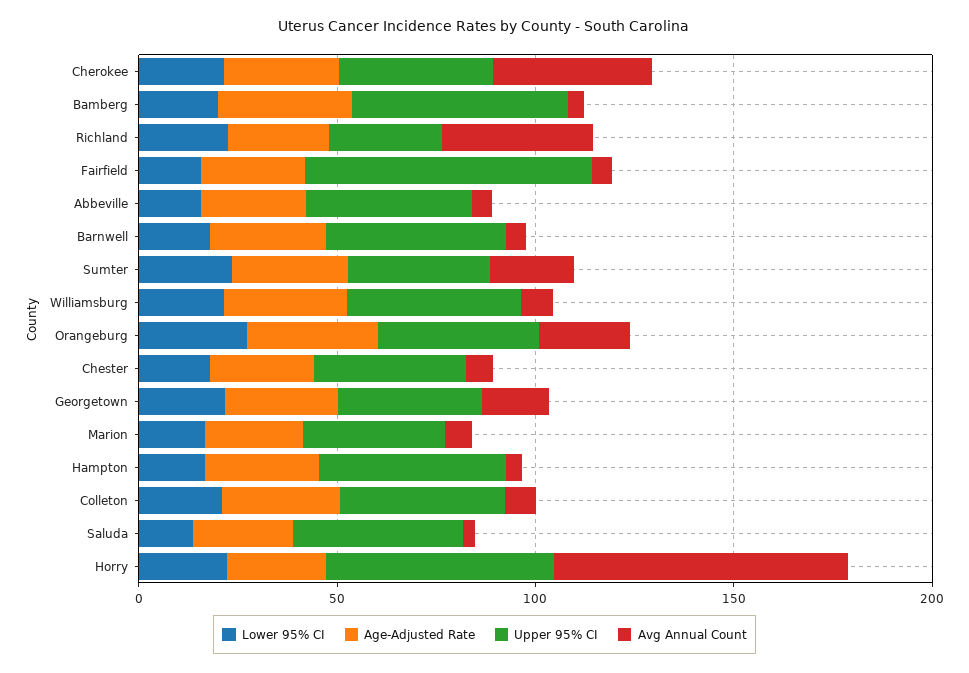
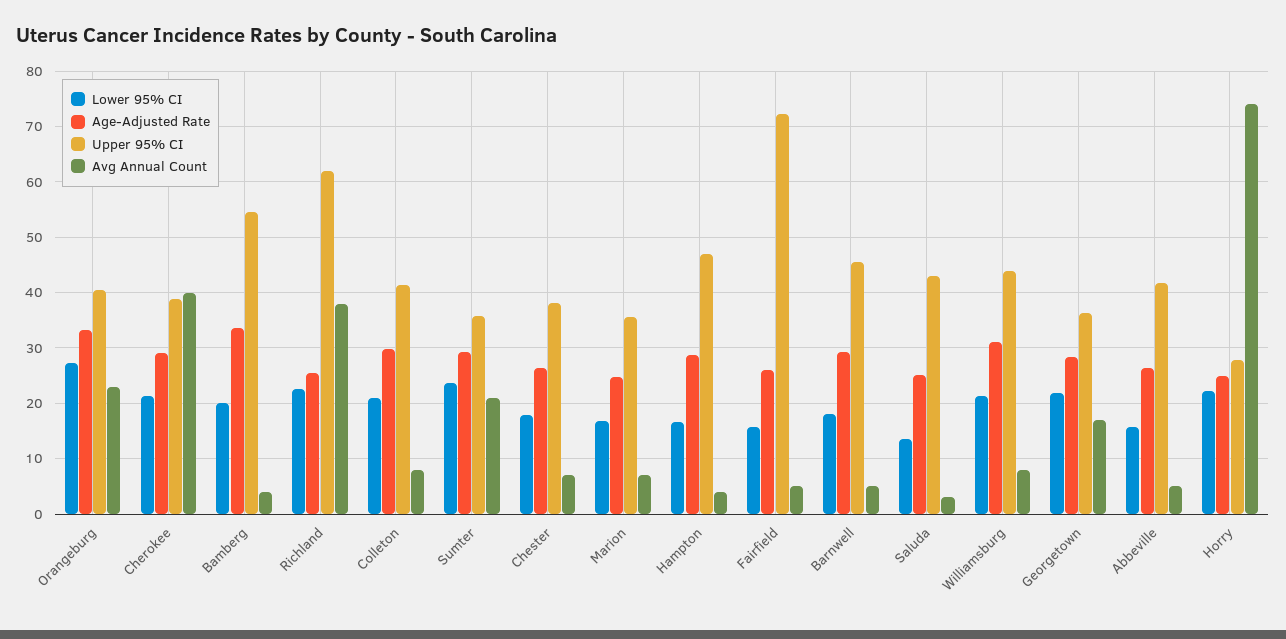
  {
    "Lower 95% CI": {
      "Cherokee": 22,
      "Bamberg": 20,
      "Richland": 22,
      "Fairfield": 16,
      "Abbeville": 16,
      "Barnwell": 18,
      "Sumter": 24,
      "Williamsburg": 22,
      "Orangeburg": 28,
      "Chester": 18,
      "Georgetown": 22,
      "Marion": 16,
      "Hampton": 16,
      "Colleton": 22,
      "Saluda": 14,
      "Horry": 22
    },
    "Age-Adjusted Rate": {
      "Cherokee": 30,
      "Bamberg": 34,
      "Richland": 26,
      "Fairfield": 26,
      "Abbeville": 26,
      "Barnwell": 30,
      "Sumter": 30,
      "Williamsburg": 32,
      "Orangeburg": 34,
      "Chester": 26,
      "Georgetown": 28,
      "Marion": 24,
      "Hampton": 28,
      "Colleton": 30,
      "Saluda": 26,
      "Horry": 24
    },
    "Upper 95% CI": {
      "Cherokee": 38,
      "Bamberg": 54,
-     "Richland": 30,
+     "Richland": 62,
      "Fairfield": 72,
      "Abbeville": 42,
      "Barnwell": 46,
      "Sumter": 36,
      "Williamsburg": 44,
      "Orangeburg": 40,
      "Chester": 38,
      "Georgetown": 36,
      "Marion": 36,
      "Hampton": 48,
      "Colleton": 42,
      "Saluda": 44,
-     "Horry": 60
+     "Horry": 28
    },
    "Avg Annual Count": {
      "Cherokee": 40,
      "Bamberg": 4,
      "Richland": 38,
      "Fairfield": 6,
      "Abbeville": 6,
      "Barnwell": 6,
      "Sumter": 22,
      "Williamsburg": 8,
      "Orangeburg": 24,
      "Chester": 8,
      "Georgetown": 18,
      "Marion": 8,
      "Hampton": 4,
      "Colleton": 8,
      "Saluda": 4,
      "Horry": 74
    }
  }

